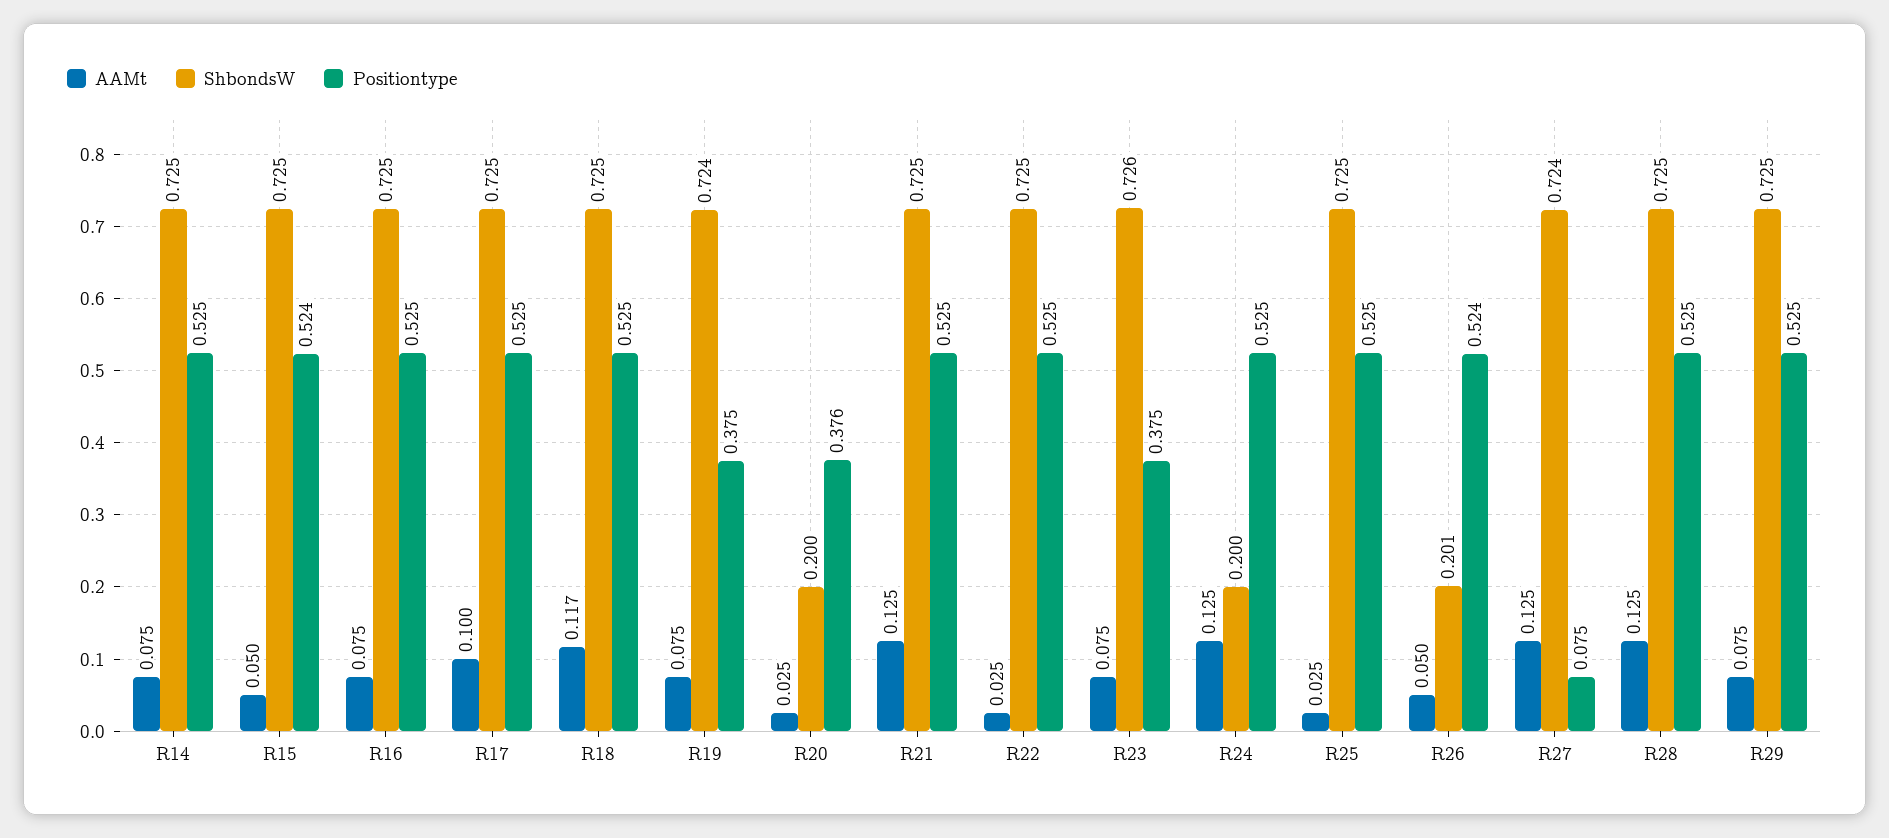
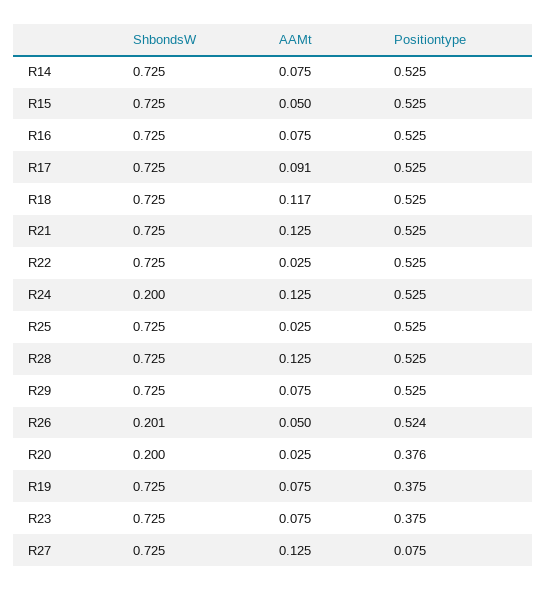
  {
    "AAMt": {
      "R14": 0.075,
      "R15": 0.05,
      "R16": 0.075,
-     "R17": 0.1,
+     "R17": 0.091,
      "R18": 0.117,
      "R19": 0.075,
      "R20": 0.025,
      "R21": 0.125,
      "R22": 0.025,
      "R23": 0.075,
      "R24": 0.125,
      "R25": 0.025,
      "R26": 0.05,
      "R27": 0.125,
      "R28": 0.125,
      "R29": 0.075
    },
    "ShbondsW": {
      "R14": 0.725,
      "R15": 0.725,
      "R16": 0.725,
      "R17": 0.725,
      "R18": 0.725,
-     "R19": 0.724,
+     "R19": 0.725,
      "R20": 0.2,
      "R21": 0.725,
      "R22": 0.725,
-     "R23": 0.726,
+     "R23": 0.725,
      "R24": 0.2,
      "R25": 0.725,
      "R26": 0.201,
-     "R27": 0.724,
+     "R27": 0.725,
      "R28": 0.725,
      "R29": 0.725
    },
    "Positiontype": {
      "R14": 0.525,
-     "R15": 0.524,
+     "R15": 0.525,
      "R16": 0.525,
      "R17": 0.525,
      "R18": 0.525,
      "R19": 0.375,
      "R20": 0.376,
      "R21": 0.525,
      "R22": 0.525,
      "R23": 0.375,
      "R24": 0.525,
      "R25": 0.525,
      "R26": 0.524,
      "R27": 0.075,
      "R28": 0.525,
      "R29": 0.525
    }
  }

